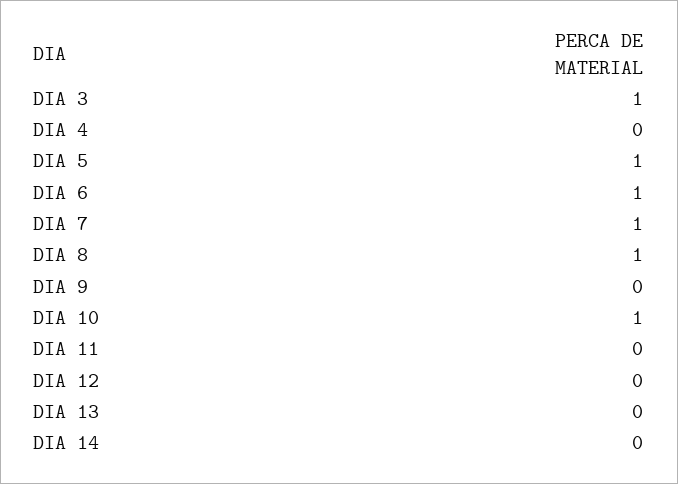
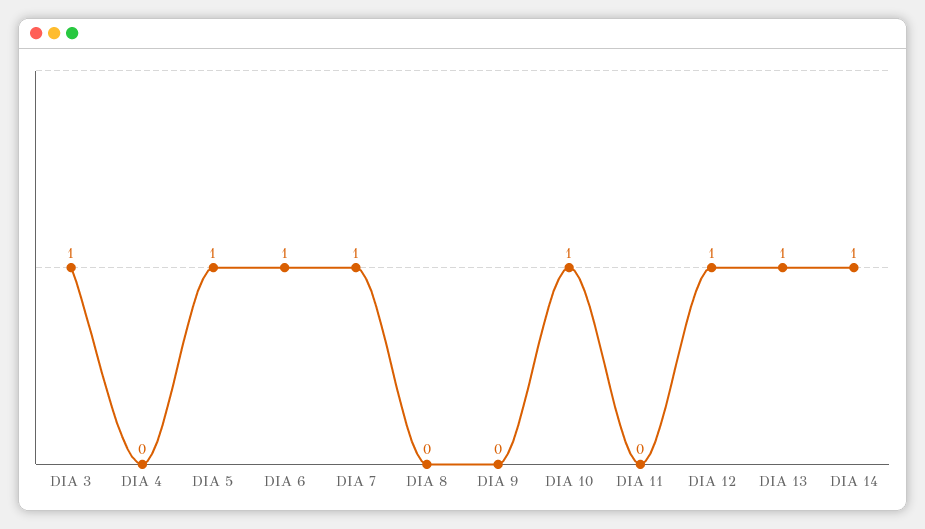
  {
    "DIA 3": 1,
    "DIA 4": 0,
    "DIA 5": 1,
    "DIA 6": 1,
    "DIA 7": 1,
-   "DIA 8": 1,
+   "DIA 8": 0,
    "DIA 9": 0,
    "DIA 10": 1,
    "DIA 11": 0,
-   "DIA 12": 0,
+   "DIA 12": 1,
-   "DIA 13": 0,
+   "DIA 13": 1,
-   "DIA 14": 0
+   "DIA 14": 1
  }

